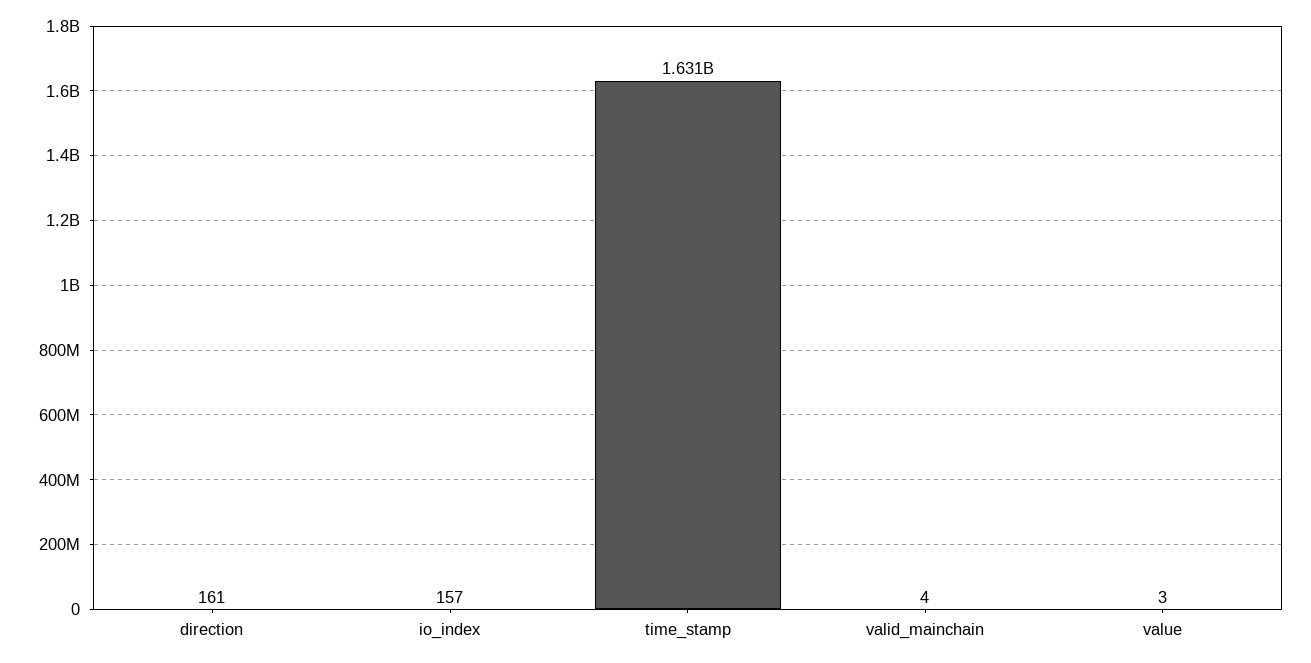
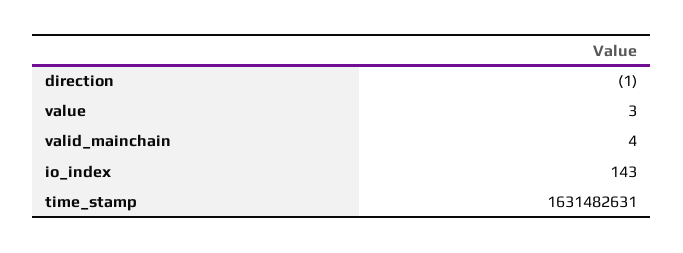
  {
-   "direction": 161,
+   "direction": -1,
-   "io_index": 157,
+   "io_index": 143,
    "time_stamp": 1631482631,
    "valid_mainchain": 4,
    "value": 3
  }

